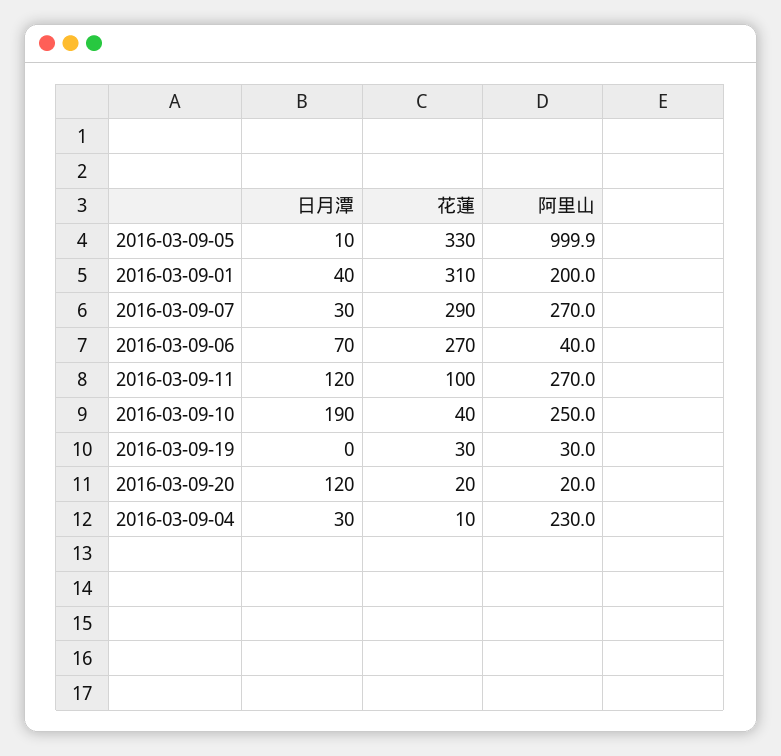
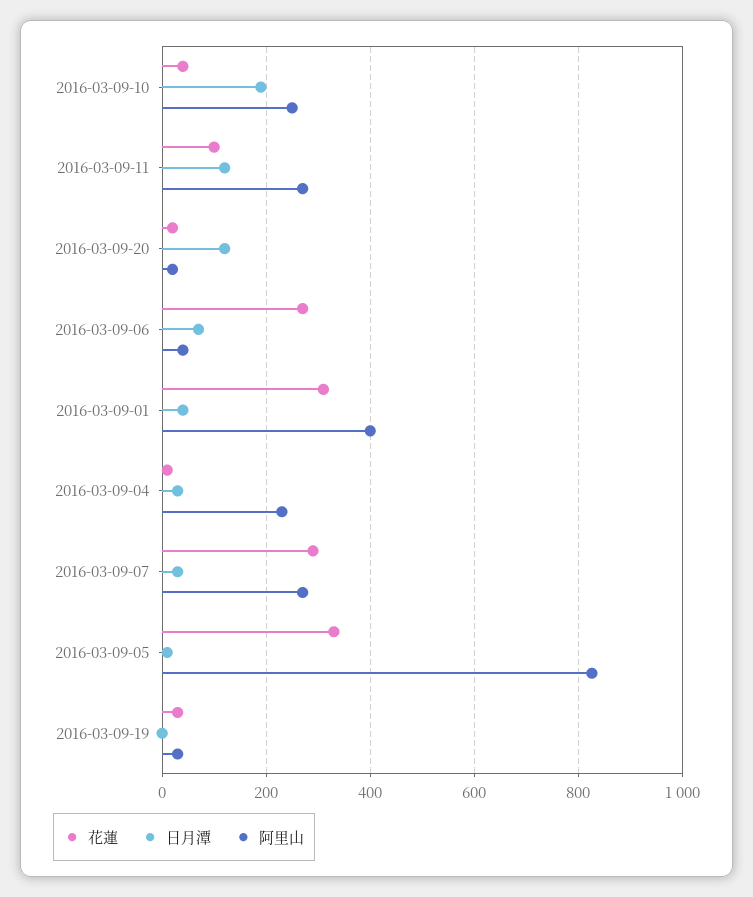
  {
    "日月潭": {
      "2016-03-09-05": 10,
      "2016-03-09-01": 40,
      "2016-03-09-07": 30,
      "2016-03-09-06": 70,
      "2016-03-09-11": 120,
      "2016-03-09-10": 190,
      "2016-03-09-19": 0,
      "2016-03-09-20": 120,
      "2016-03-09-04": 30
    },
    "花蓮": {
      "2016-03-09-05": 330,
      "2016-03-09-01": 310,
      "2016-03-09-07": 290,
      "2016-03-09-06": 270,
      "2016-03-09-11": 100,
      "2016-03-09-10": 40,
      "2016-03-09-19": 30,
      "2016-03-09-20": 20,
      "2016-03-09-04": 10
    },
    "阿里山": {
-     "2016-03-09-05": 999.9,
+     "2016-03-09-05": 820,
-     "2016-03-09-01": 200,
+     "2016-03-09-01": 400,
      "2016-03-09-07": 270,
      "2016-03-09-06": 40,
      "2016-03-09-11": 270,
      "2016-03-09-10": 250,
      "2016-03-09-19": 30,
      "2016-03-09-20": 20,
      "2016-03-09-04": 230
    }
  }

